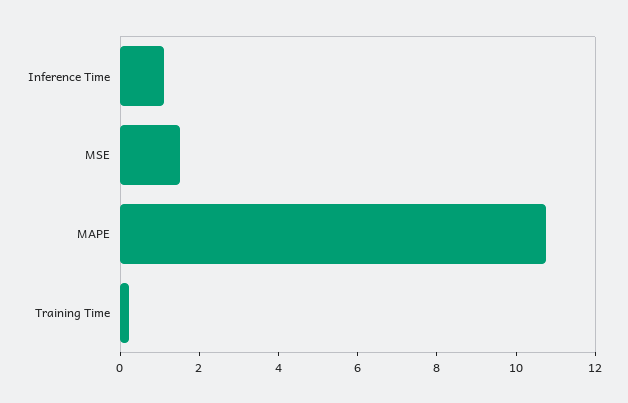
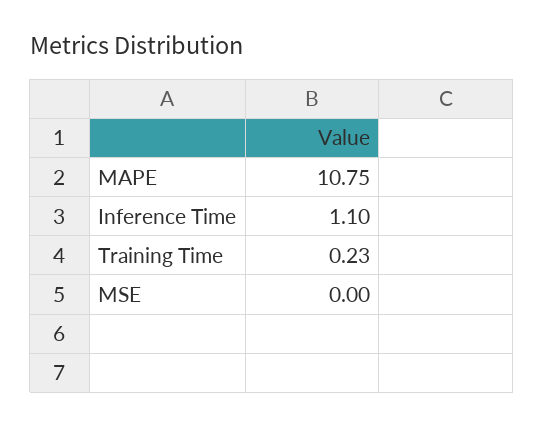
  {
    "Inference Time": 1.1,
-   "MSE": 1.5,
+   "MSE": 0,
    "MAPE": 10.75,
    "Training Time": 0.23
  }

